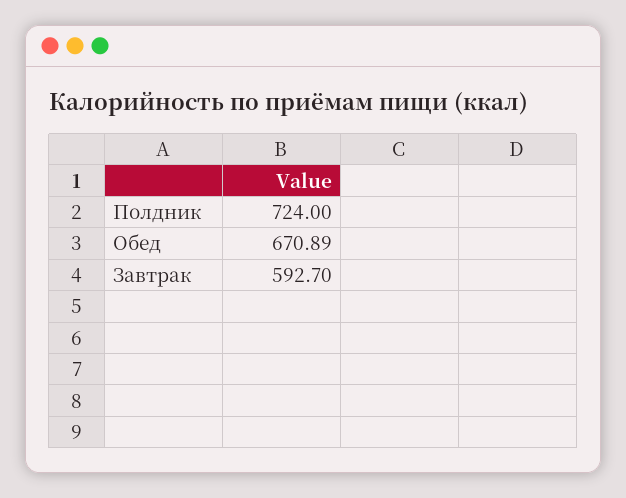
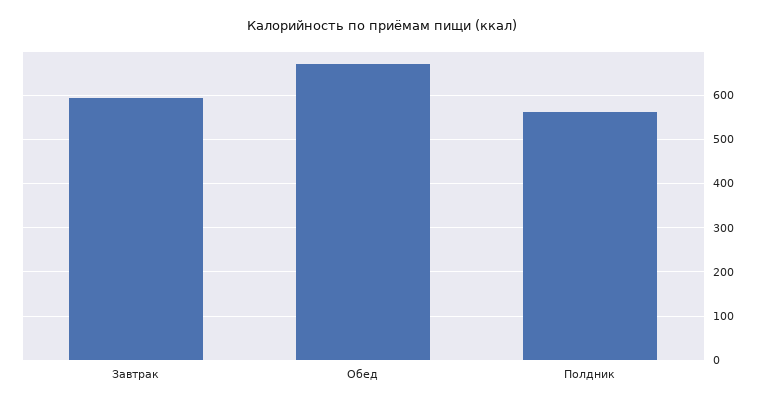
  {
-   "Полдник": 724,
+   "Полдник": 560,
    "Обед": 670.89,
    "Завтрак": 592.7
  }

